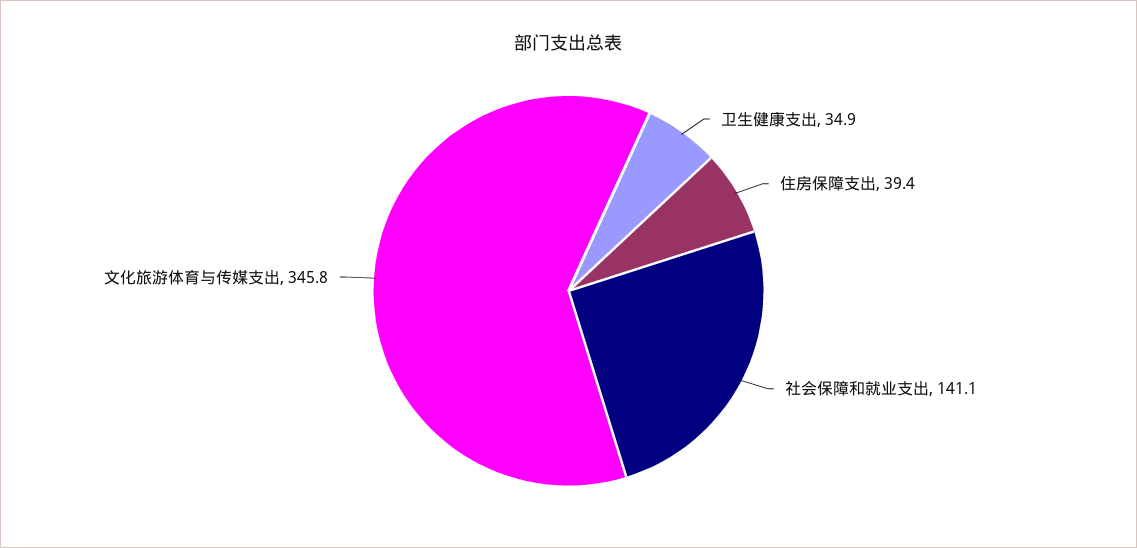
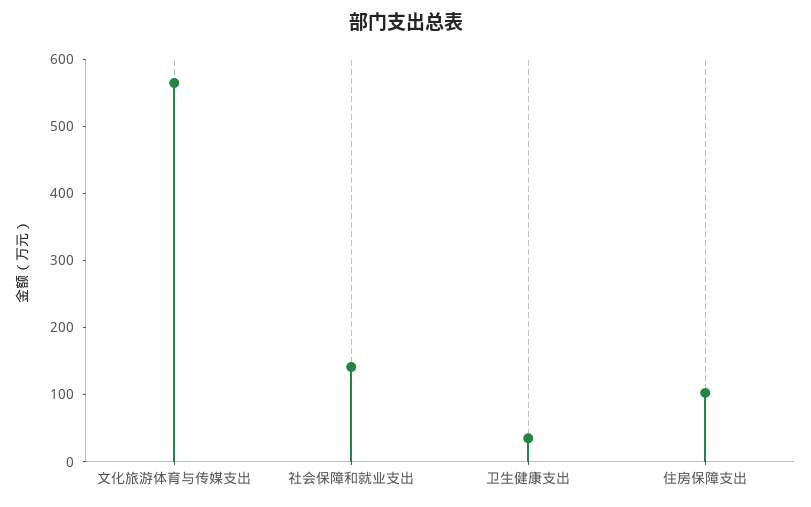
  {
    "卫生健康支出": 34.9,
-   "住房保障支出": 39.4,
+   "住房保障支出": 100,
    "社会保障和就业支出": 141.1,
-   "文化旅游体育与传媒支出": 345.8
+   "文化旅游体育与传媒支出": 560
  }

